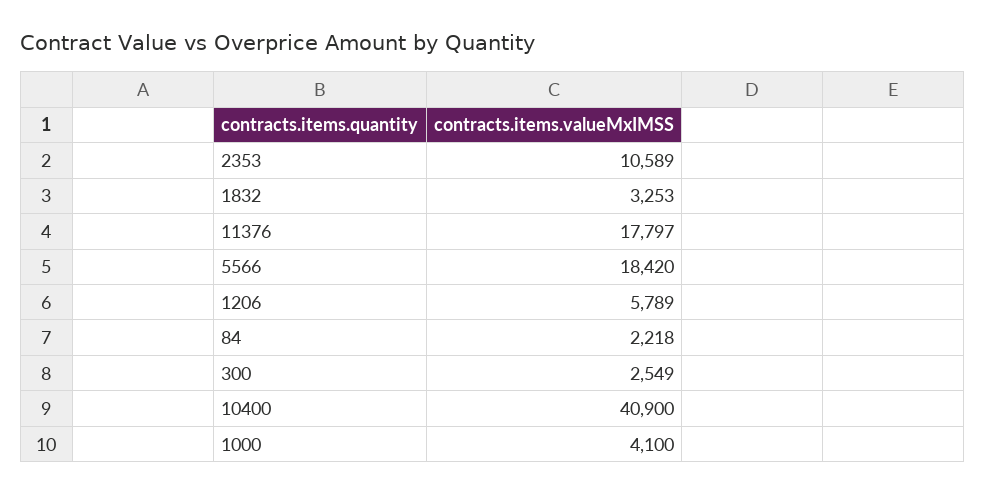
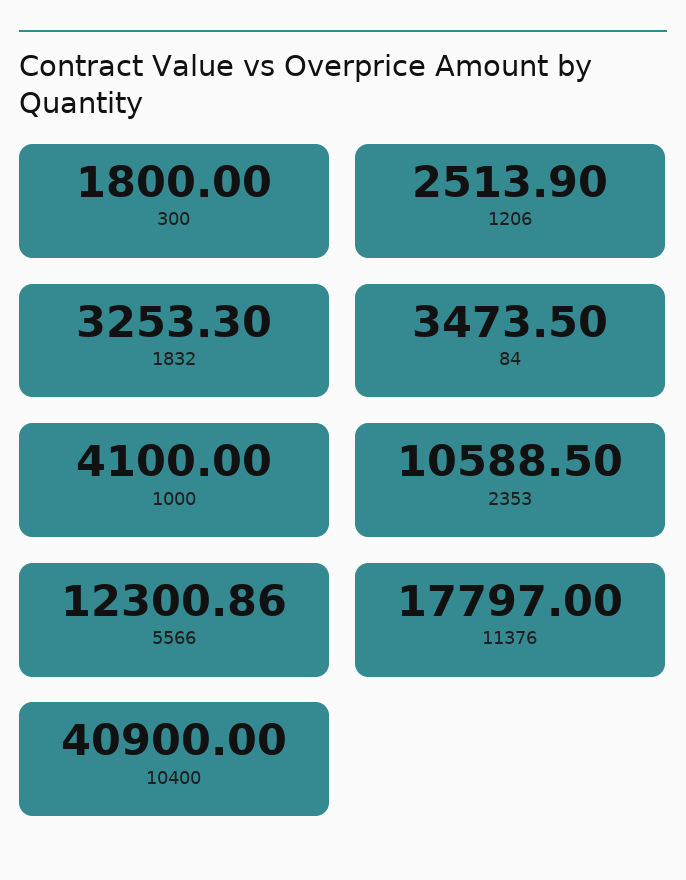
  {
    "2353": 10588.5,
    "1832": 3253.3,
    "11376": 17797,
-   "5566": 18420,
+   "5566": 12300.86,
-   "1206": 5789,
+   "1206": 2513.9,
-   "84": 2218,
+   "84": 3473.5,
-   "300": 2549,
+   "300": 1800,
    "10400": 40900,
    "1000": 4100
  }

